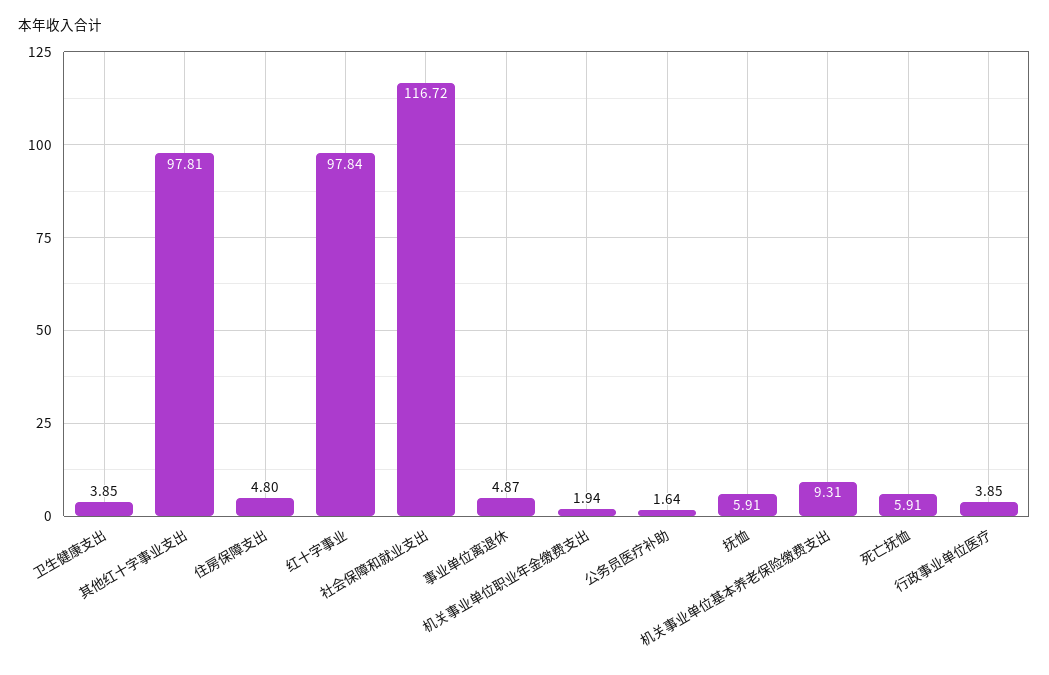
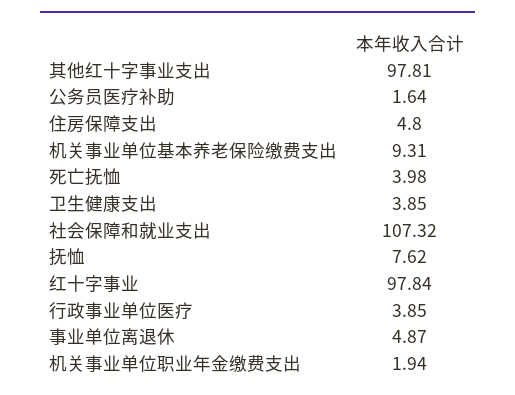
  {
    "卫生健康支出": 3.85,
    "其他红十字事业支出": 97.81,
    "住房保障支出": 4.8,
    "红十字事业": 97.84,
-   "社会保障和就业支出": 116.72,
+   "社会保障和就业支出": 107.32,
    "事业单位离退休": 4.87,
    "机关事业单位职业年金缴费支出": 1.94,
    "公务员医疗补助": 1.64,
-   "抚恤": 5.91,
+   "抚恤": 7.62,
    "机关事业单位基本养老保险缴费支出": 9.31,
-   "死亡抚恤": 5.91,
+   "死亡抚恤": 3.98,
    "行政事业单位医疗": 3.85
  }

